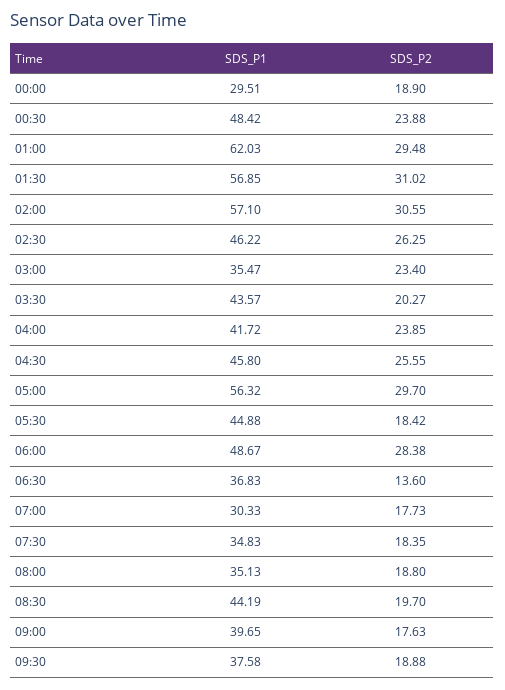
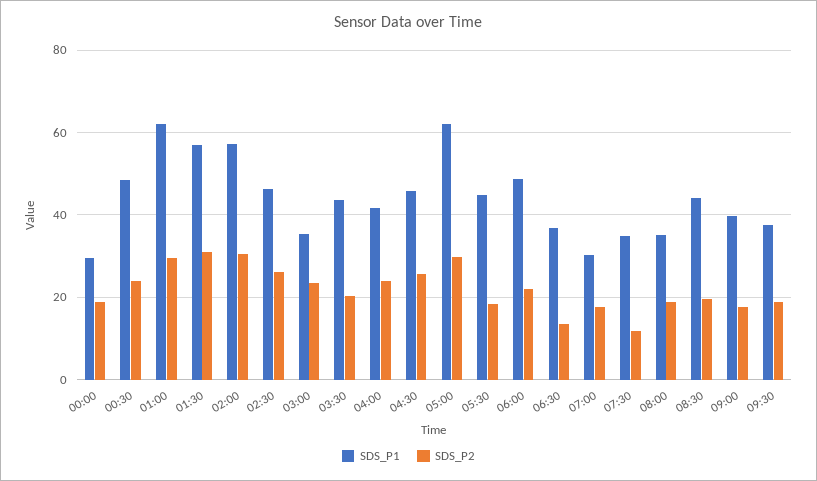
  {
    "SDS_P1": {
      "00:00": 29.51,
      "00:30": 48.42,
      "01:00": 62.03,
      "01:30": 56.85,
      "02:00": 57.1,
      "02:30": 46.22,
      "03:00": 35.47,
      "03:30": 43.57,
      "04:00": 41.72,
      "04:30": 45.8,
-     "05:00": 56.32,
+     "05:00": 62,
      "05:30": 44.88,
      "06:00": 48.67,
      "06:30": 36.83,
      "07:00": 30.33,
      "07:30": 34.83,
      "08:00": 35.13,
      "08:30": 44.19,
      "09:00": 39.65,
      "09:30": 37.58
    },
    "SDS_P2": {
      "00:00": 18.9,
      "00:30": 23.88,
      "01:00": 29.48,
      "01:30": 31.02,
      "02:00": 30.55,
      "02:30": 26.25,
      "03:00": 23.4,
      "03:30": 20.27,
      "04:00": 23.85,
      "04:30": 25.55,
      "05:00": 29.7,
      "05:30": 18.42,
-     "06:00": 28.38,
+     "06:00": 22,
      "06:30": 13.6,
      "07:00": 17.73,
-     "07:30": 18.35,
+     "07:30": 12,
      "08:00": 18.8,
      "08:30": 19.7,
      "09:00": 17.63,
      "09:30": 18.88
    }
  }

